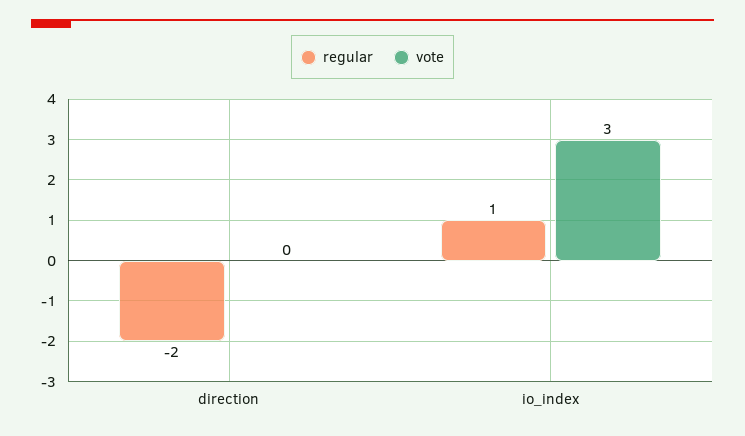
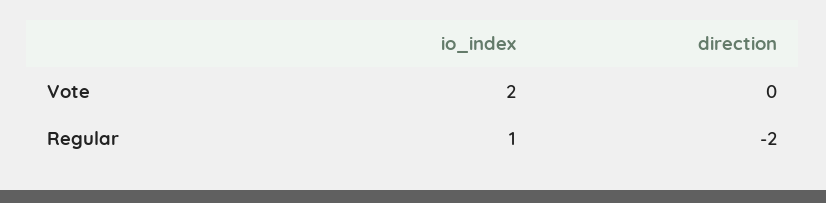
  {
    "regular": {
      "direction": -2,
      "io_index": 1
    },
    "vote": {
      "direction": 0,
-     "io_index": 3
+     "io_index": 2
    }
  }

